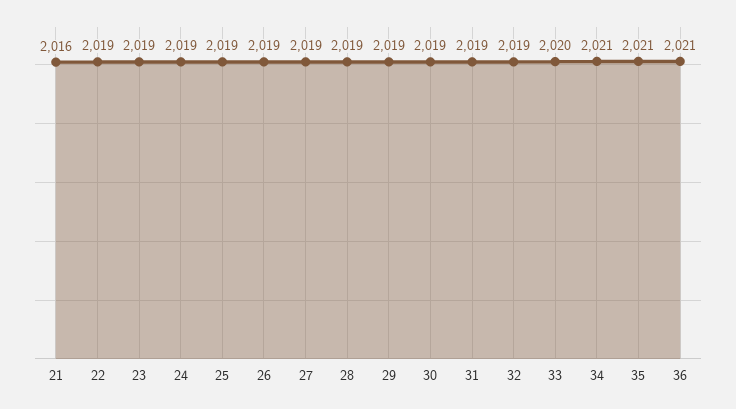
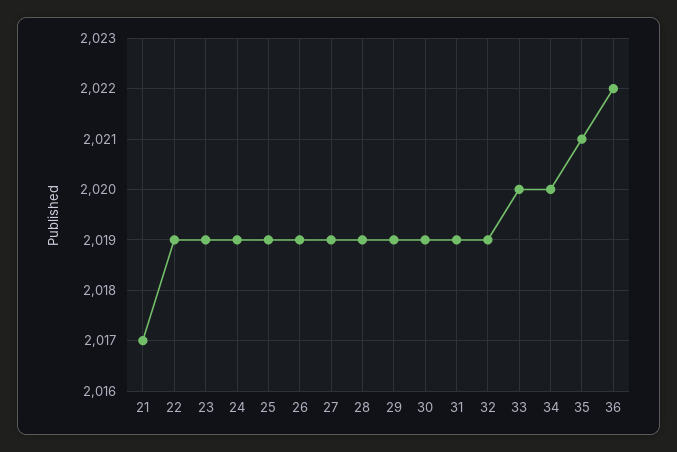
  {
-   "21": 2016,
+   "21": 2017,
    "22": 2019,
    "23": 2019,
    "24": 2019,
    "25": 2019,
    "26": 2019,
    "27": 2019,
    "28": 2019,
    "29": 2019,
    "30": 2019,
    "31": 2019,
    "32": 2019,
    "33": 2020,
-   "34": 2021,
+   "34": 2020,
    "35": 2021,
-   "36": 2021
+   "36": 2022
  }

